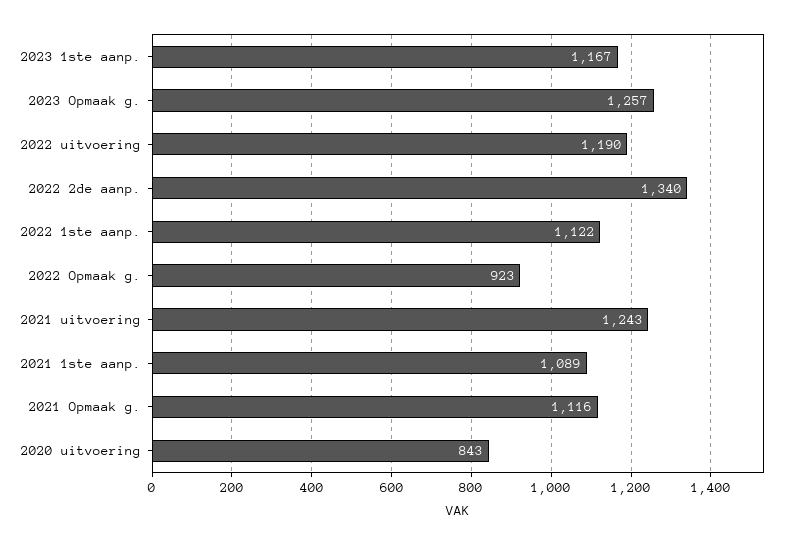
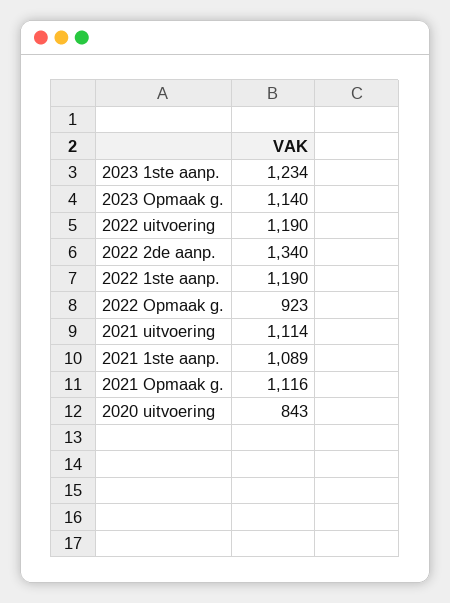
  {
-   "2023 1ste aanp.": 1167,
+   "2023 1ste aanp.": 1234,
-   "2023 Opmaak g.": 1257,
+   "2023 Opmaak g.": 1140,
    "2022 uitvoering": 1190,
    "2022 2de aanp.": 1340,
-   "2022 1ste aanp.": 1122,
+   "2022 1ste aanp.": 1190,
    "2022 Opmaak g.": 923,
-   "2021 uitvoering": 1243,
+   "2021 uitvoering": 1114,
    "2021 1ste aanp.": 1089,
    "2021 Opmaak g.": 1116,
    "2020 uitvoering": 843
  }

